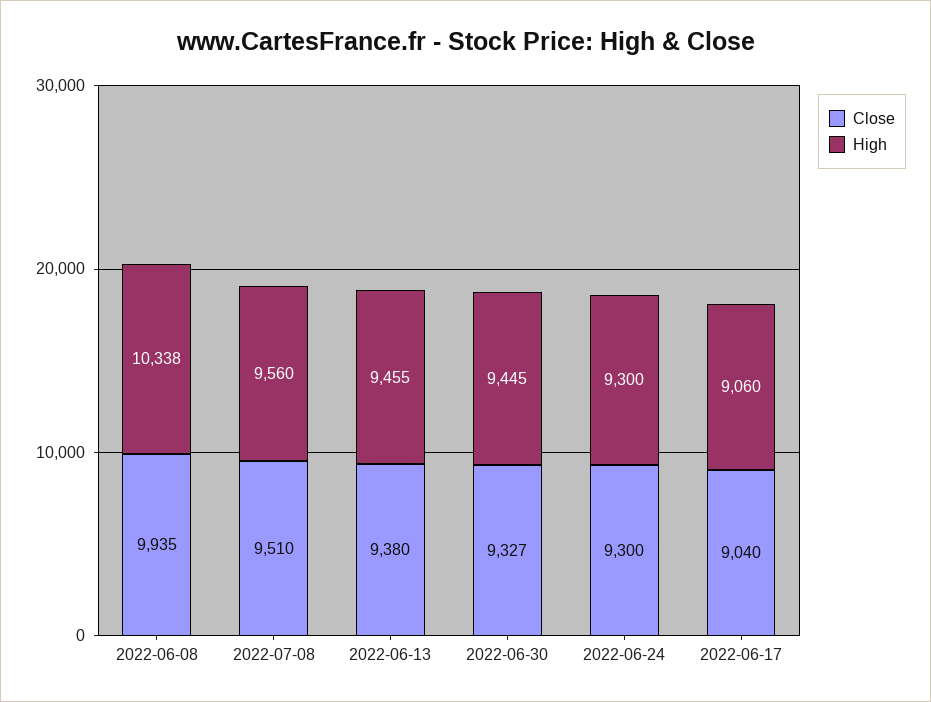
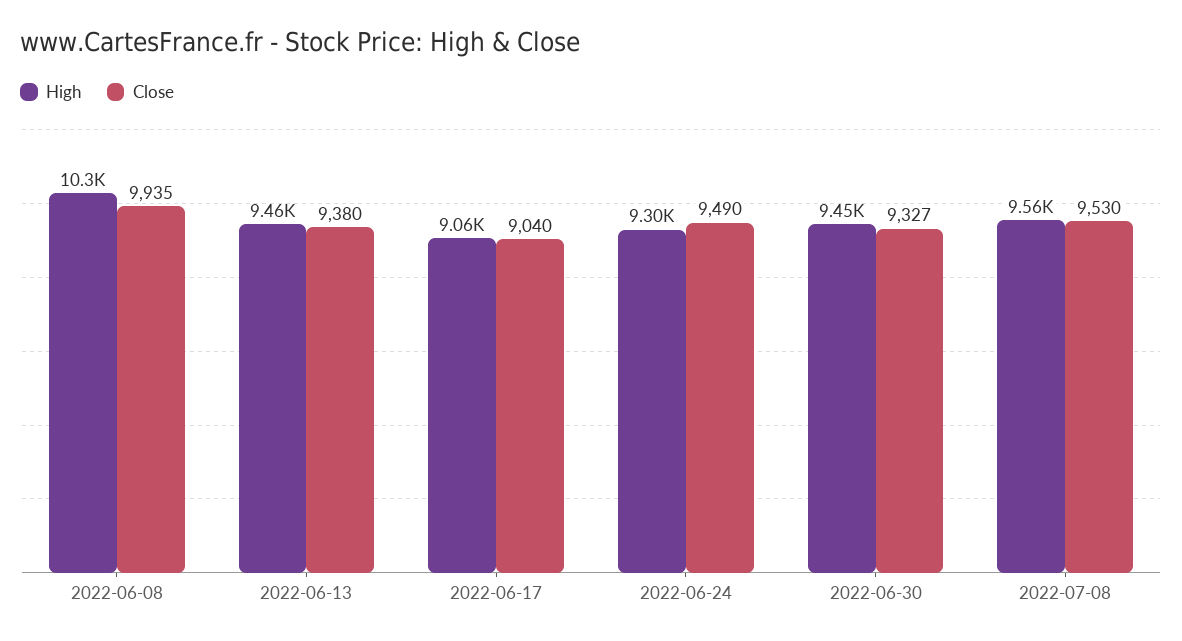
  {
    "Close": {
      "2022-06-08": 9935,
-     "2022-07-08": 9510,
+     "2022-07-08": 9530,
      "2022-06-13": 9380,
      "2022-06-30": 9327,
-     "2022-06-24": 9300,
+     "2022-06-24": 9490,
      "2022-06-17": 9040
    },
    "High": {
      "2022-06-08": 10338,
      "2022-07-08": 9560,
      "2022-06-13": 9455,
      "2022-06-30": 9445,
      "2022-06-24": 9300,
      "2022-06-17": 9060
    }
  }

